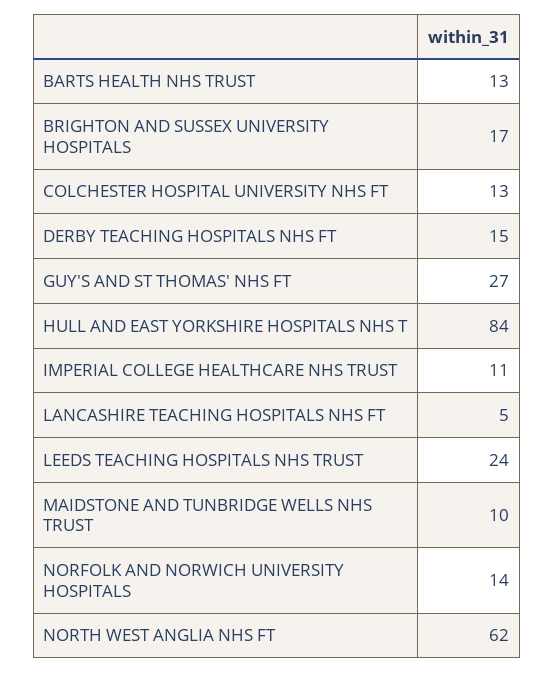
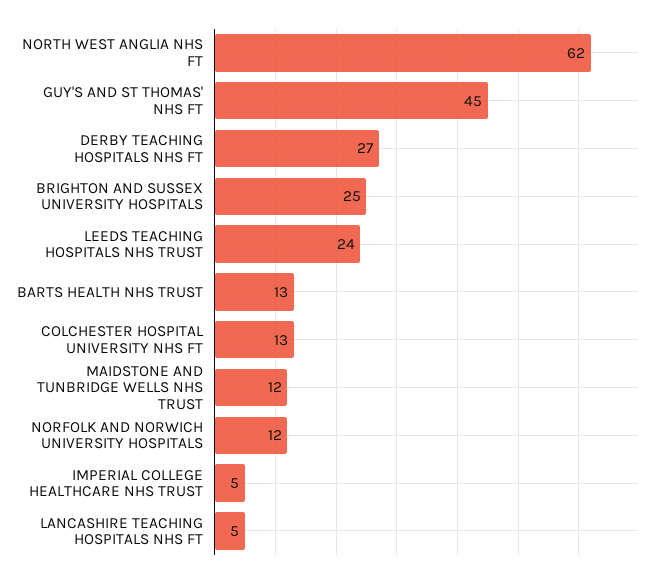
  {
    "BARTS HEALTH NHS TRUST": 13,
-   "BRIGHTON AND SUSSEX UNIVERSITY HOSPITALS": 17,
+   "BRIGHTON AND SUSSEX UNIVERSITY HOSPITALS": 25,
    "COLCHESTER HOSPITAL UNIVERSITY NHS FT": 13,
-   "DERBY TEACHING HOSPITALS NHS FT": 15,
+   "DERBY TEACHING HOSPITALS NHS FT": 27,
-   "GUY'S AND ST THOMAS' NHS FT": 27,
+   "GUY'S AND ST THOMAS' NHS FT": 45,
-   "HULL AND EAST YORKSHIRE HOSPITALS NHS T": 84,
-   "IMPERIAL COLLEGE HEALTHCARE NHS TRUST": 11,
+   "IMPERIAL COLLEGE HEALTHCARE NHS TRUST": 5,
    "LANCASHIRE TEACHING HOSPITALS NHS FT": 5,
    "LEEDS TEACHING HOSPITALS NHS TRUST": 24,
-   "MAIDSTONE AND TUNBRIDGE WELLS NHS TRUST": 10,
+   "MAIDSTONE AND TUNBRIDGE WELLS NHS TRUST": 12,
-   "NORFOLK AND NORWICH UNIVERSITY HOSPITALS": 14,
+   "NORFOLK AND NORWICH UNIVERSITY HOSPITALS": 12,
    "NORTH WEST ANGLIA NHS FT": 62
  }

